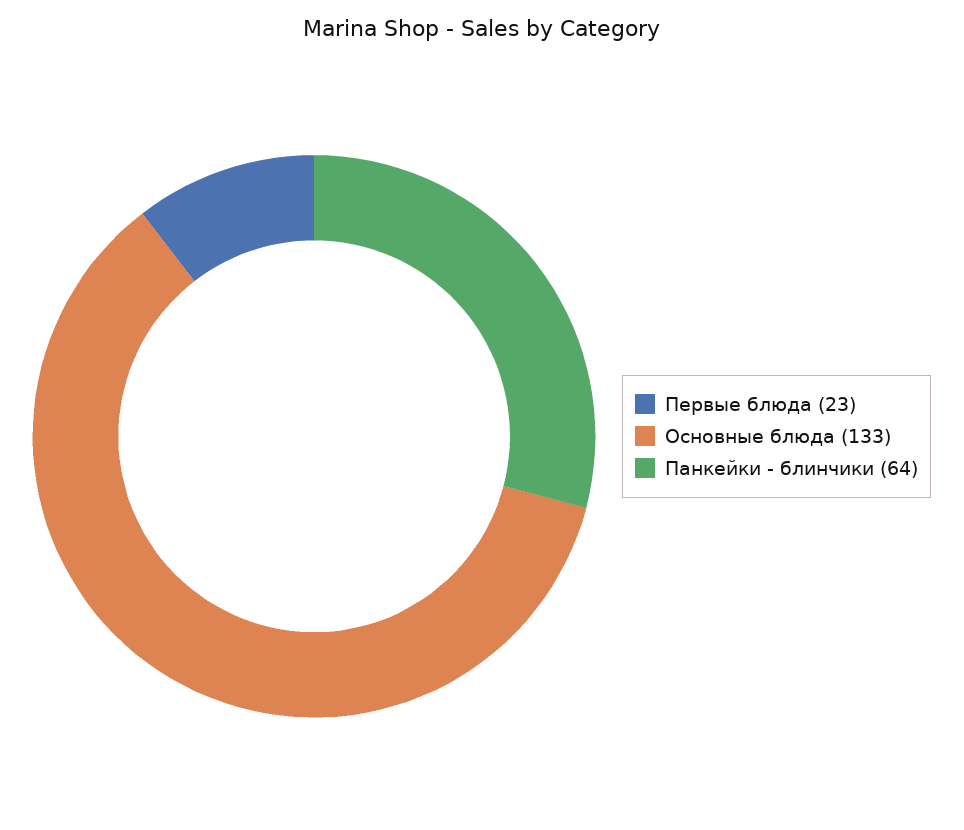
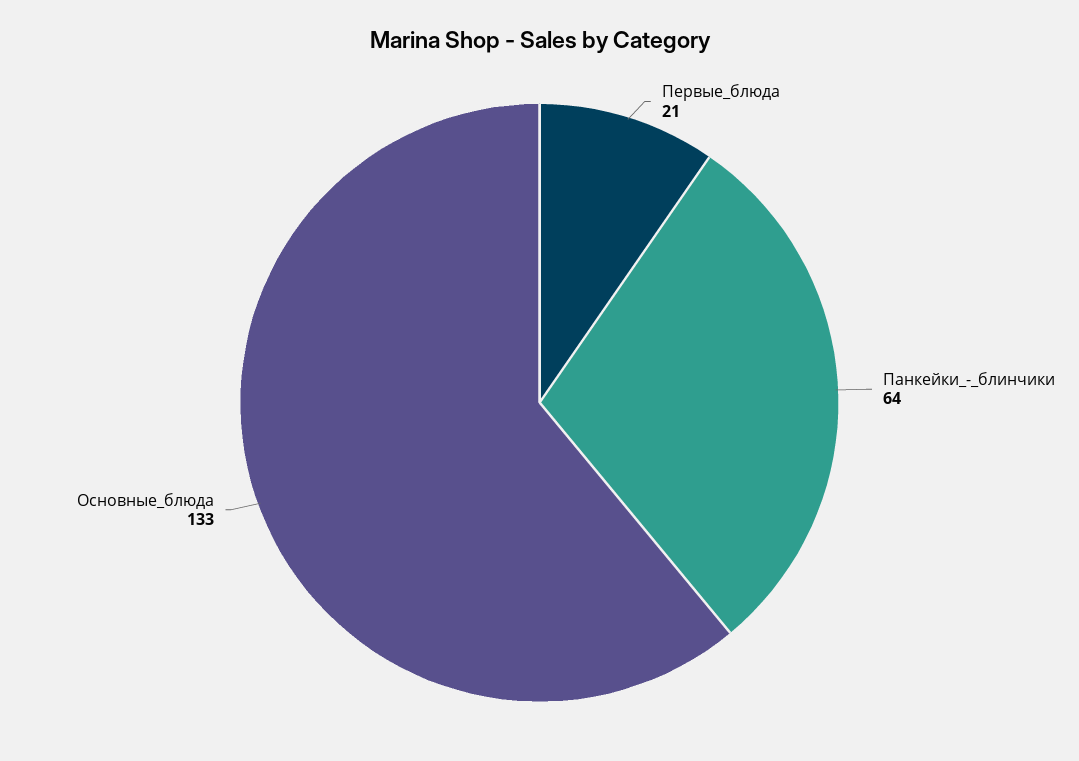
  {
-   "Первые блюда": 23,
+   "Первые блюда": 21,
    "Основные блюда": 133,
    "Панкейки - блинчики": 64
  }

